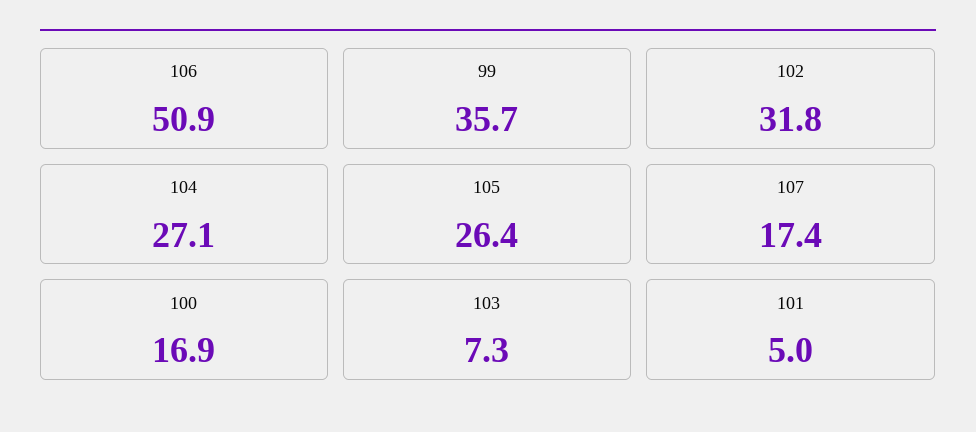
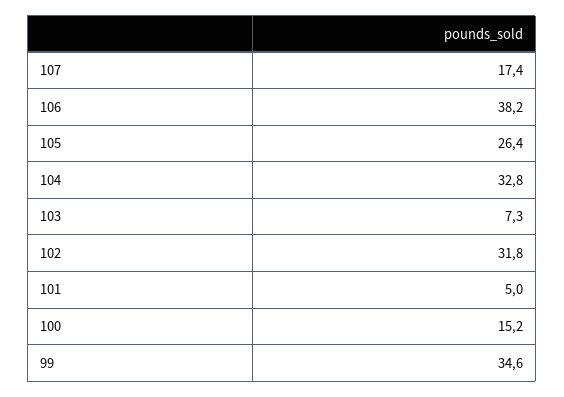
  {
-   "106": 50.9,
+   "106": 38.2,
-   "99": 35.7,
+   "99": 34.6,
    "102": 31.8,
-   "104": 27.1,
+   "104": 32.8,
    "105": 26.4,
    "107": 17.4,
-   "100": 16.9,
+   "100": 15.2,
    "103": 7.3,
    "101": 5
  }

